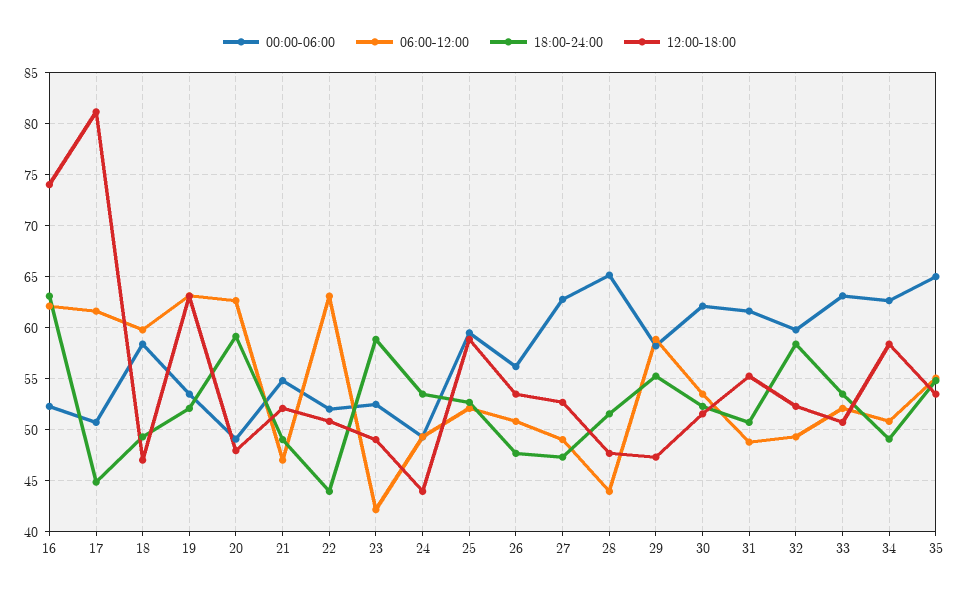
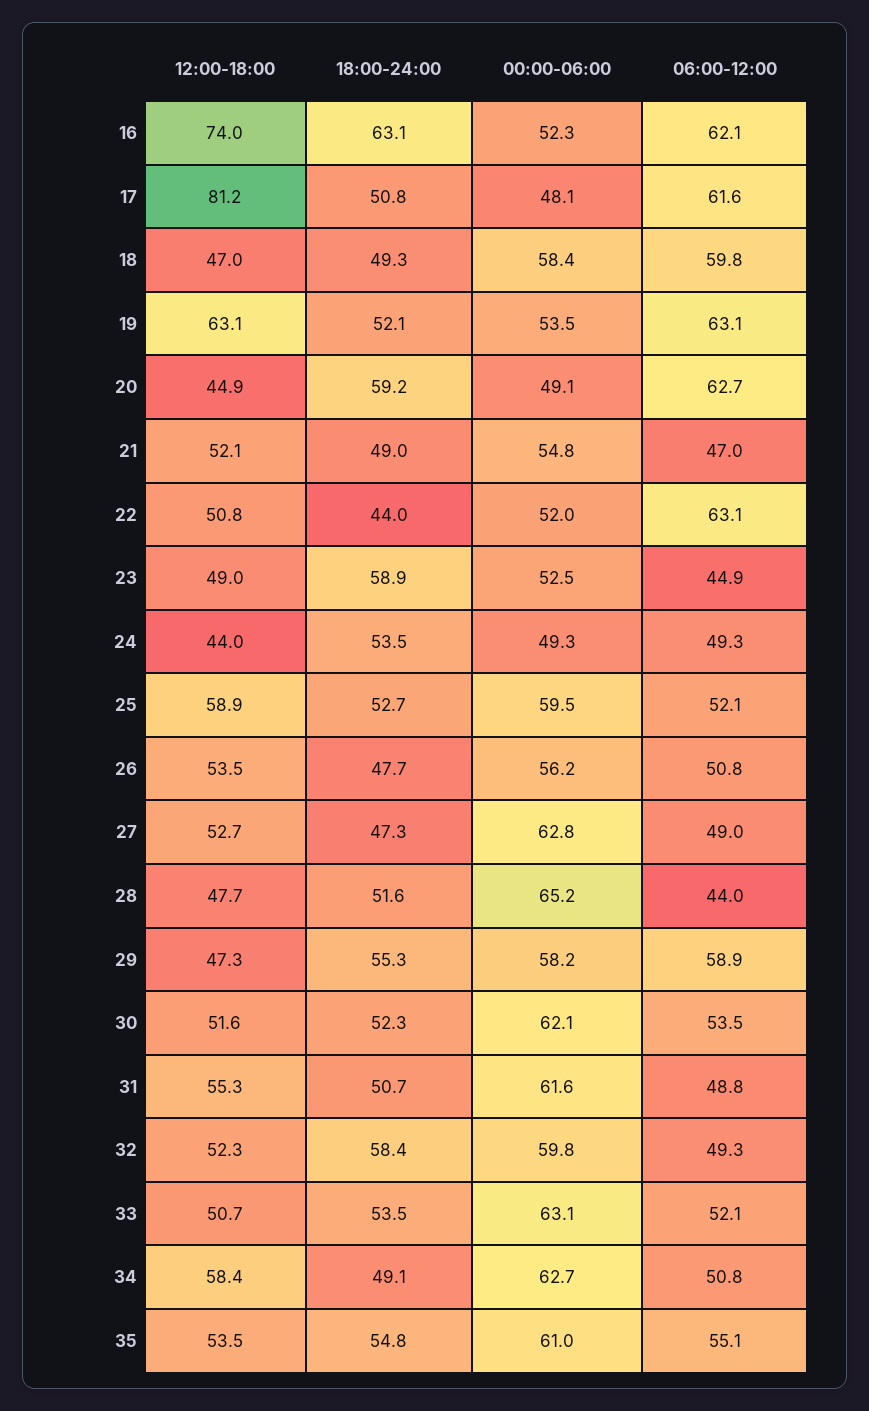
  {
    "00:00-06:00": {
      "16": 52.3,
-     "17": 51,
+     "17": 48.1,
      "18": 58.4,
      "19": 53.5,
      "20": 49.1,
      "21": 54.8,
      "22": 52,
      "23": 52.5,
      "24": 49.3,
      "25": 59.5,
      "26": 56.2,
      "27": 62.8,
      "28": 65.2,
      "29": 58.2,
      "30": 62.1,
      "31": 61.6,
      "32": 59.8,
      "33": 63.1,
      "34": 62.7,
-     "35": 65
+     "35": 61
    },
    "06:00-12:00": {
      "16": 62.1,
      "17": 61.6,
      "18": 59.8,
      "19": 63.1,
      "20": 62.7,
      "21": 47,
      "22": 63.1,
-     "23": 42,
+     "23": 44.9,
      "24": 49.3,
      "25": 52.1,
      "26": 50.8,
      "27": 49,
      "28": 44,
      "29": 58.9,
      "30": 53.5,
      "31": 48.8,
      "32": 49.3,
      "33": 52.1,
      "34": 50.8,
      "35": 55.1
    },
    "18:00-24:00": {
      "16": 63.1,
-     "17": 45,
+     "17": 50.8,
      "18": 49.3,
      "19": 52.1,
      "20": 59.2,
      "21": 49,
      "22": 44,
      "23": 58.9,
      "24": 53.5,
      "25": 52.7,
      "26": 47.7,
      "27": 47.3,
      "28": 51.6,
      "29": 55.3,
      "30": 52.3,
      "31": 50.7,
      "32": 58.4,
      "33": 53.5,
      "34": 49.1,
      "35": 54.8
    },
    "12:00-18:00": {
      "16": 74,
      "17": 81.2,
      "18": 47,
      "19": 63.1,
-     "20": 48,
+     "20": 44.9,
      "21": 52.1,
      "22": 50.8,
      "23": 49,
      "24": 44,
      "25": 58.9,
      "26": 53.5,
      "27": 52.7,
      "28": 47.7,
      "29": 47.3,
      "30": 51.6,
      "31": 55.3,
      "32": 52.3,
      "33": 50.7,
      "34": 58.4,
      "35": 53.5
    }
  }

